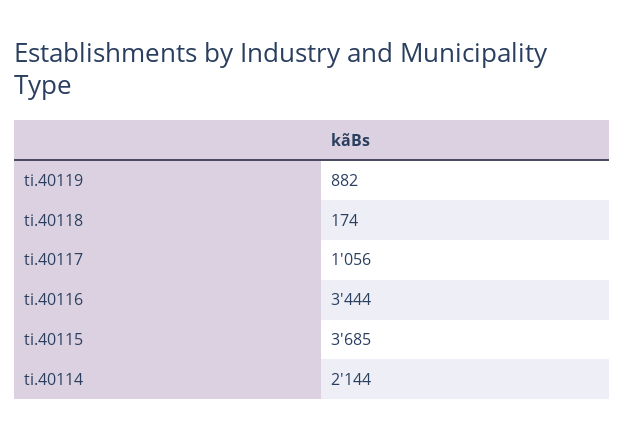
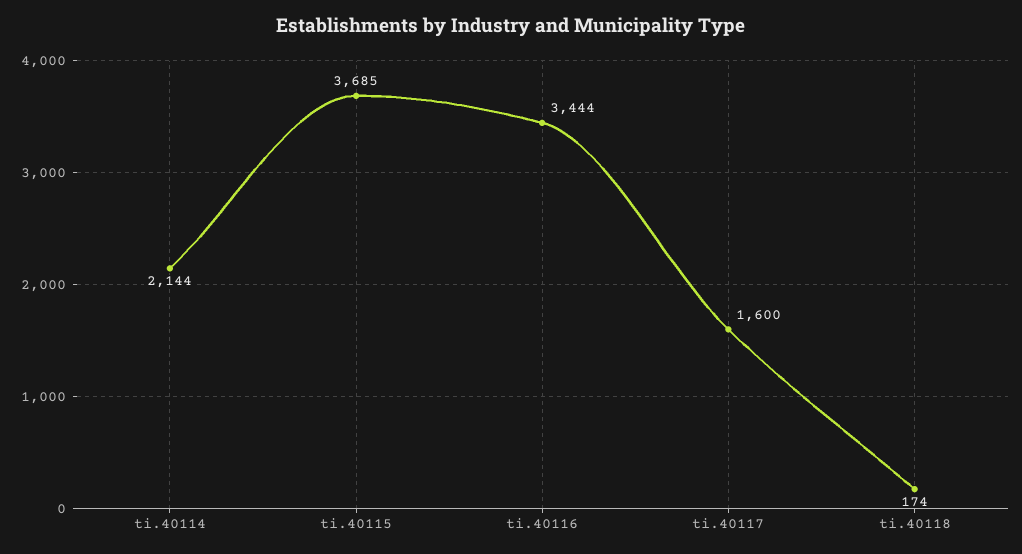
  {
-   "ti.40119": 882,
    "ti.40118": 174,
-   "ti.40117": 1056,
+   "ti.40117": 1600,
    "ti.40116": 3444,
    "ti.40115": 3685,
    "ti.40114": 2144
  }

